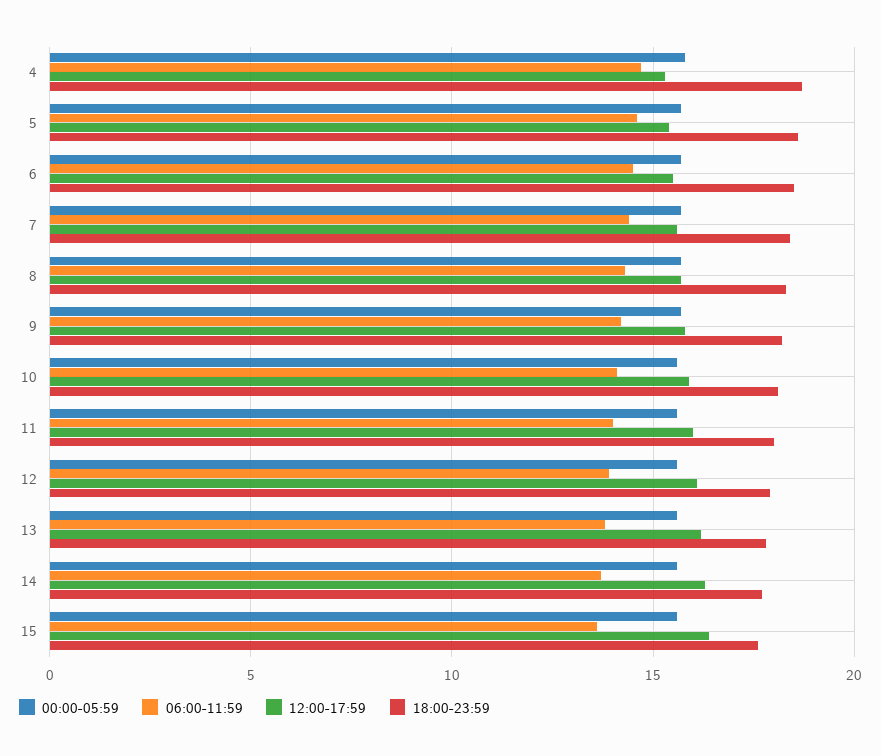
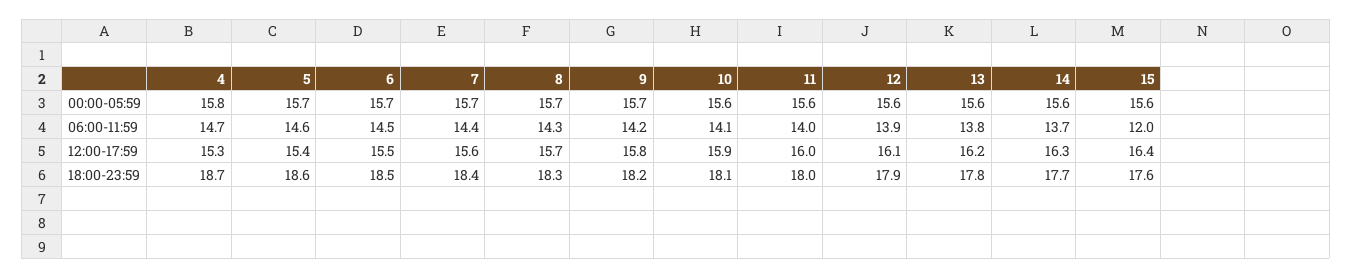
  {
    "00:00-05:59": {
      "4": 15.8,
      "5": 15.7,
      "6": 15.7,
      "7": 15.7,
      "8": 15.7,
      "9": 15.7,
      "10": 15.6,
      "11": 15.6,
      "12": 15.6,
      "13": 15.6,
      "14": 15.6,
      "15": 15.6
    },
    "06:00-11:59": {
      "4": 14.7,
      "5": 14.6,
      "6": 14.5,
      "7": 14.4,
      "8": 14.3,
      "9": 14.2,
      "10": 14.1,
      "11": 14,
      "12": 13.9,
      "13": 13.8,
      "14": 13.7,
-     "15": 13.5
+     "15": 12
    },
    "12:00-17:59": {
      "4": 15.3,
      "5": 15.4,
      "6": 15.5,
      "7": 15.6,
      "8": 15.7,
      "9": 15.8,
      "10": 15.9,
      "11": 16,
      "12": 16.1,
      "13": 16.2,
      "14": 16.3,
      "15": 16.4
    },
    "18:00-23:59": {
      "4": 18.7,
      "5": 18.6,
      "6": 18.5,
      "7": 18.4,
      "8": 18.3,
      "9": 18.2,
      "10": 18.1,
      "11": 18,
      "12": 17.9,
      "13": 17.8,
      "14": 17.7,
      "15": 17.6
    }
  }

